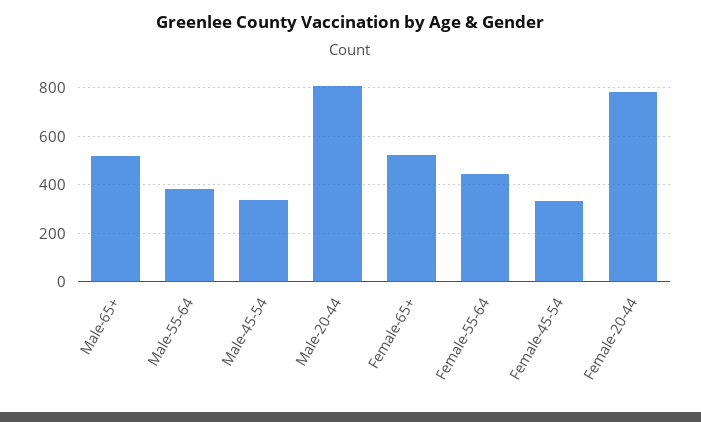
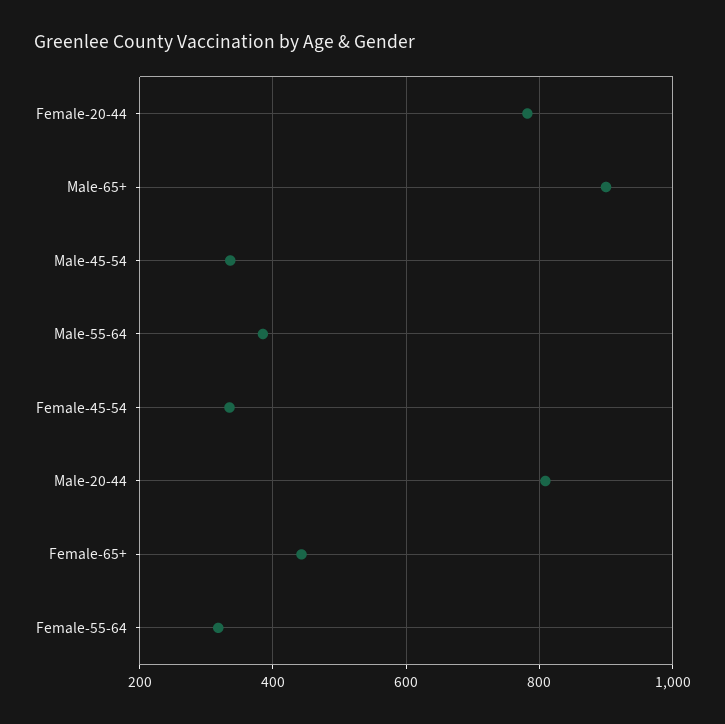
  {
-   "Male-65+": 525,
+   "Male-65+": 900,
    "Male-55-64": 380,
    "Male-45-54": 340,
    "Male-20-44": 800,
-   "Female-65+": 525,
+   "Female-65+": 440,
-   "Female-55-64": 450,
+   "Female-55-64": 320,
    "Female-45-54": 340,
    "Female-20-44": 780
  }

